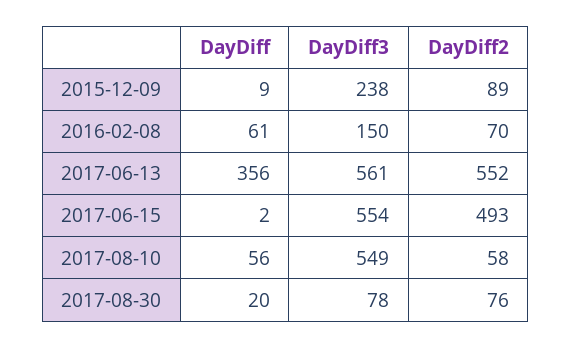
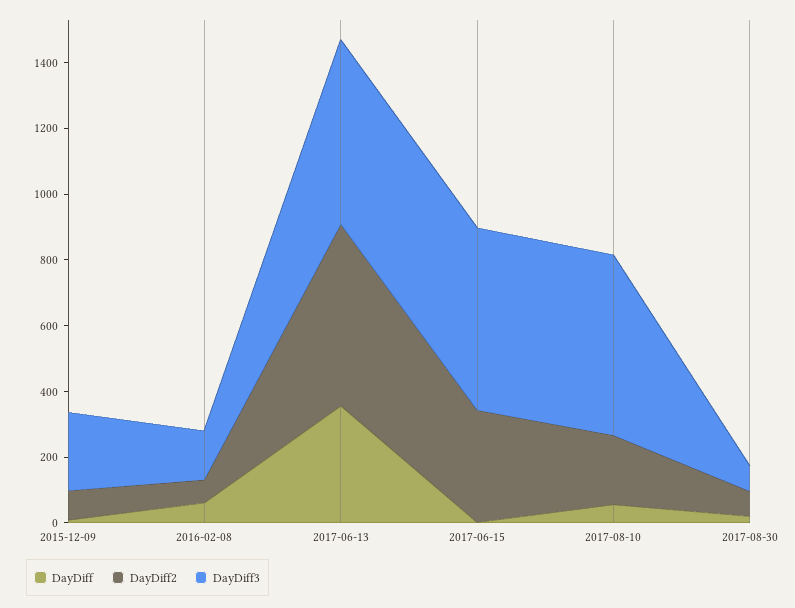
  {
    "DayDiff": {
      "2015-12-09": 9,
      "2016-02-08": 61,
      "2017-06-13": 356,
      "2017-06-15": 2,
      "2017-08-10": 56,
      "2017-08-30": 20
    },
    "DayDiff3": {
      "2015-12-09": 238,
      "2016-02-08": 150,
      "2017-06-13": 561,
      "2017-06-15": 554,
      "2017-08-10": 549,
      "2017-08-30": 78
    },
    "DayDiff2": {
      "2015-12-09": 89,
      "2016-02-08": 70,
      "2017-06-13": 552,
-     "2017-06-15": 493,
+     "2017-06-15": 350,
-     "2017-08-10": 58,
+     "2017-08-10": 200,
      "2017-08-30": 76
    }
  }

